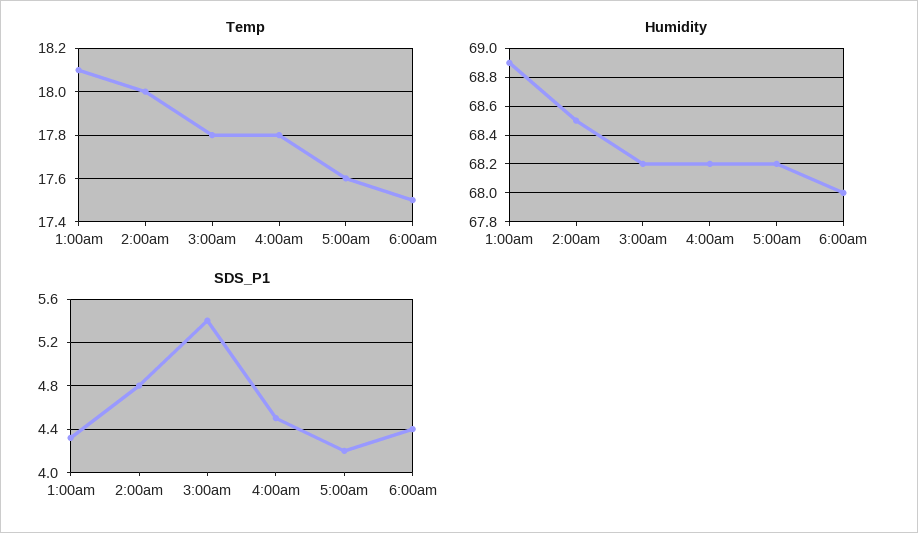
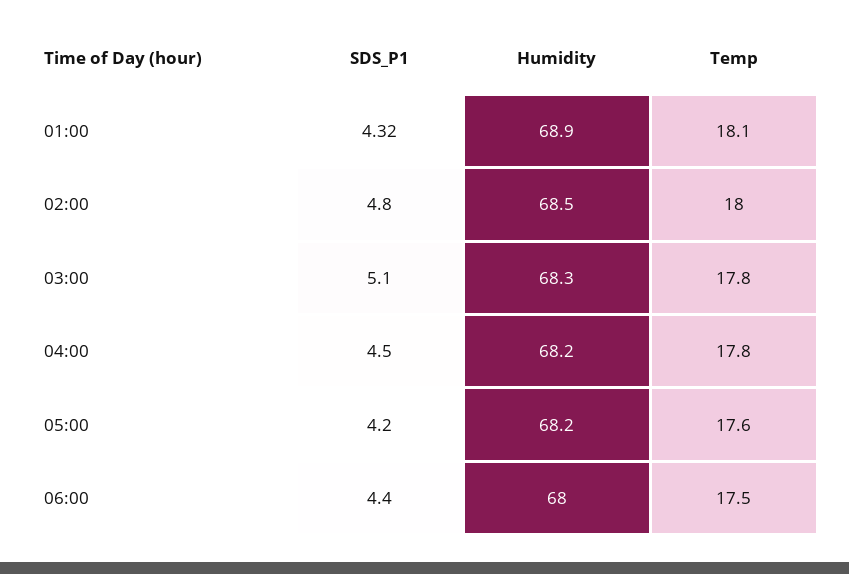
  {
    "Temp": {
      "1:00am": 18.1,
      "2:00am": 18,
      "3:00am": 17.8,
      "4:00am": 17.8,
      "5:00am": 17.6,
      "6:00am": 17.5
    },
    "Humidity": {
      "1:00am": 68.9,
      "2:00am": 68.5,
-     "3:00am": 68.2,
+     "3:00am": 68.3,
      "4:00am": 68.2,
      "5:00am": 68.2,
      "6:00am": 68
    },
    "SDS_P1": {
      "1:00am": 4.32,
      "2:00am": 4.8,
-     "3:00am": 5.4,
+     "3:00am": 5.1,
      "4:00am": 4.5,
      "5:00am": 4.2,
      "6:00am": 4.4
    }
  }

